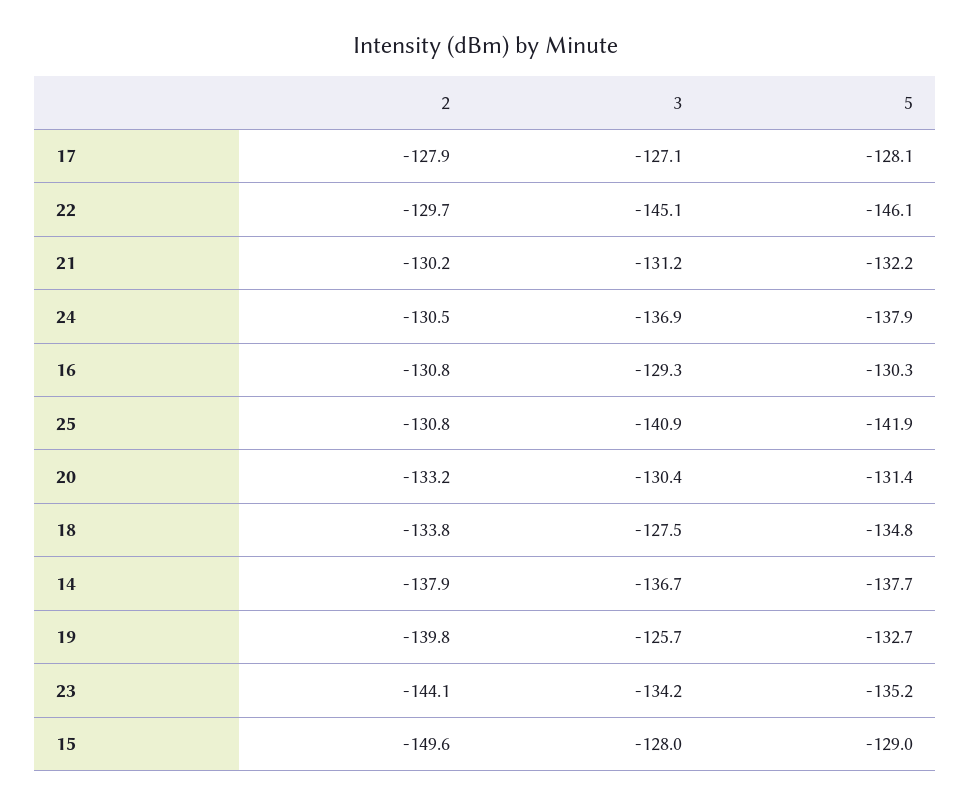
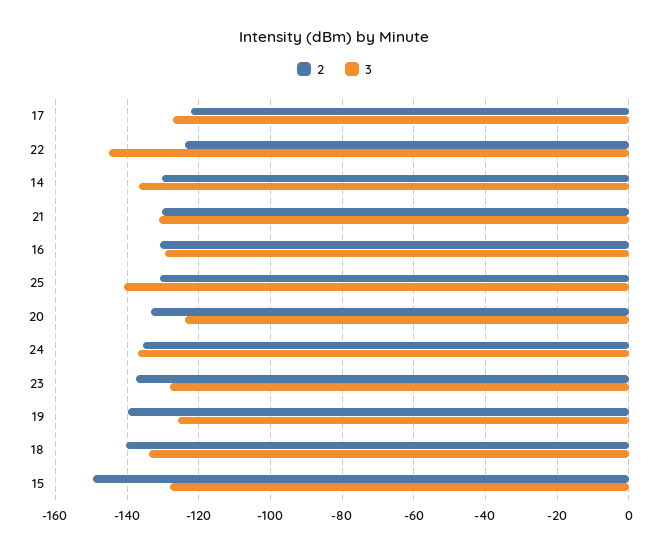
  {
    "2": {
-     "17": -127.9,
+     "17": -122,
-     "22": -129.7,
+     "22": -124,
      "21": -130.2,
-     "24": -130.5,
+     "24": -136,
      "16": -130.8,
      "25": -130.8,
      "20": -133.2,
-     "18": -133.8,
+     "18": -140,
-     "14": -137.9,
+     "14": -130,
      "19": -139.8,
-     "23": -144.1,
+     "23": -138,
      "15": -149.6
    },
    "3": {
      "17": -127.1,
      "22": -145.1,
      "21": -131.2,
      "24": -136.9,
      "16": -129.3,
      "25": -140.9,
-     "20": -130.4,
+     "20": -124,
-     "18": -127.5,
+     "18": -134,
      "14": -136.7,
      "19": -125.7,
-     "23": -134.2,
+     "23": -128,
      "15": -128
-   },
+   }
-   "5": {
-     "17": -128.1,
-     "22": -146.1,
-     "21": -132.2,
-     "24": -137.9,
-     "16": -130.3,
-     "25": -141.9,
-     "20": -131.4,
-     "18": -134.8,
-     "14": -137.7,
-     "19": -132.7,
-     "23": -135.2,
-     "15": -129
-   }
  }

